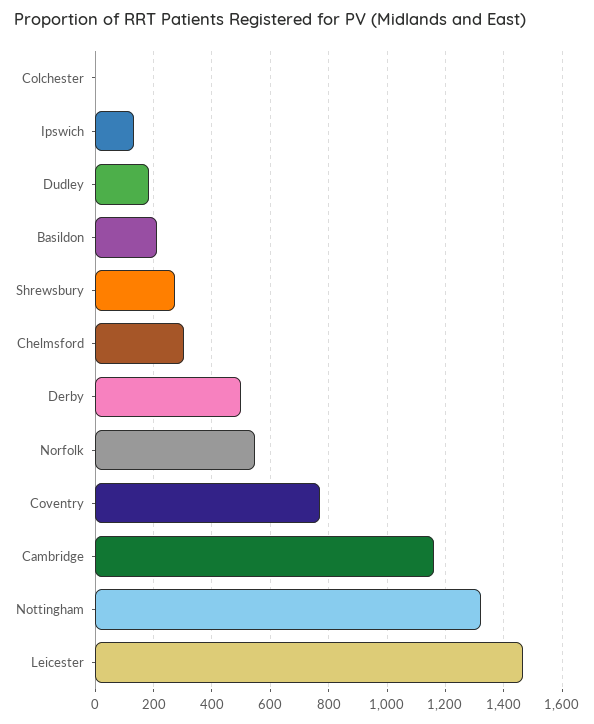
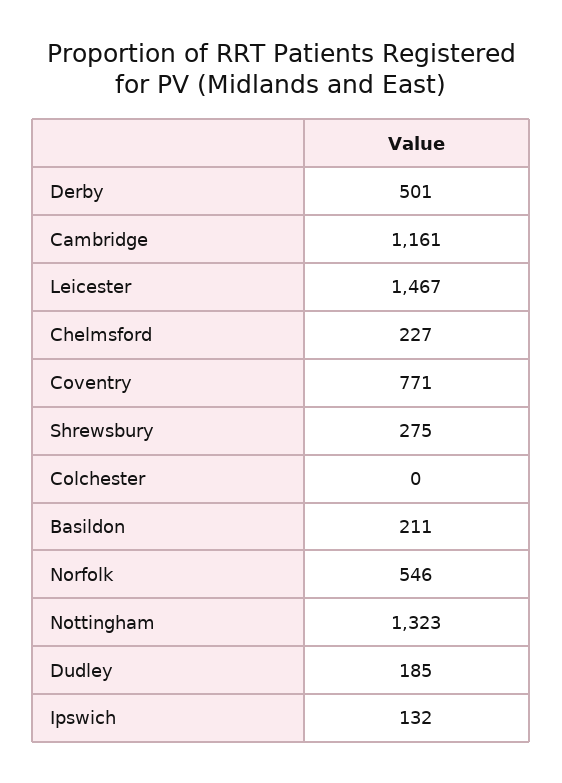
  {
    "Colchester": 0,
    "Ipswich": 132,
    "Dudley": 185,
    "Basildon": 211,
    "Shrewsbury": 275,
-   "Chelmsford": 300,
+   "Chelmsford": 227,
    "Derby": 501,
    "Norfolk": 546,
    "Coventry": 771,
    "Cambridge": 1161,
    "Nottingham": 1323,
    "Leicester": 1467
  }

